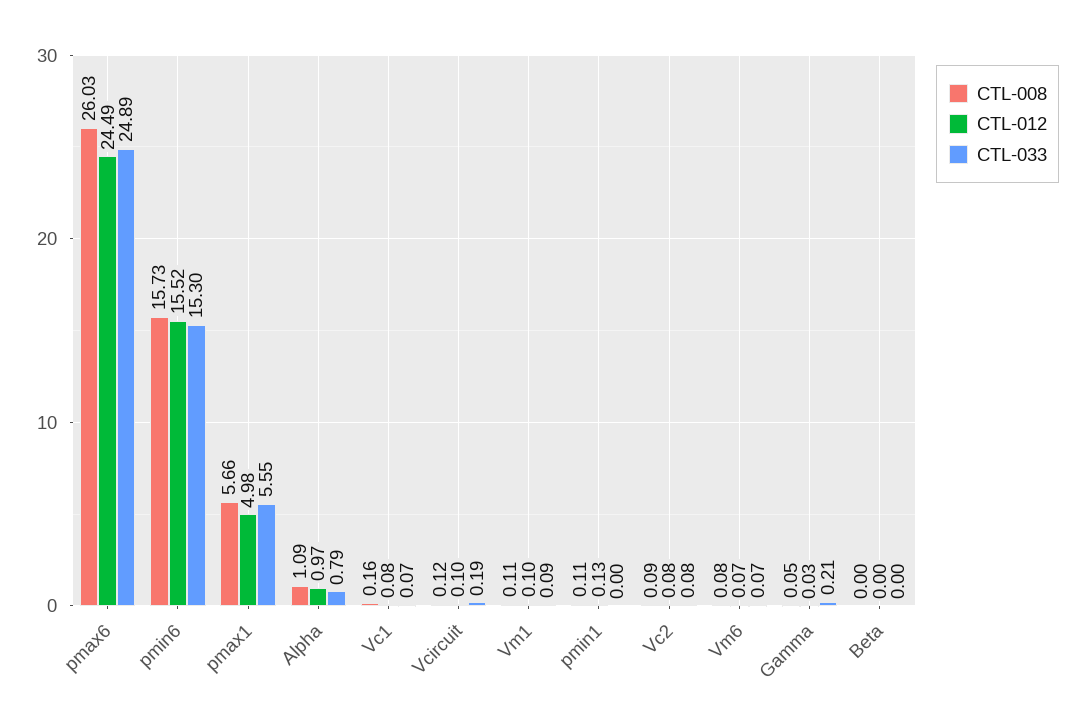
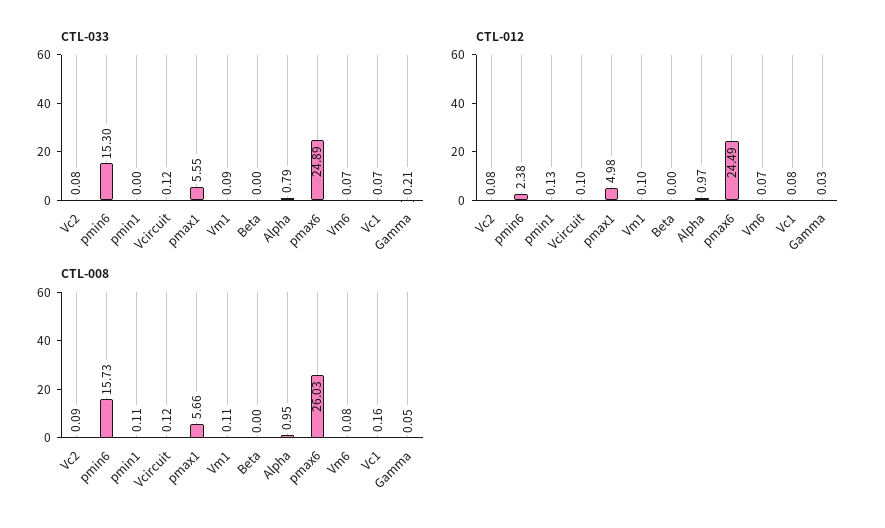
  {
    "CTL-008": {
      "pmax6": 26.03,
      "pmin6": 15.73,
      "pmax1": 5.66,
-     "Alpha": 1.09,
+     "Alpha": 0.95,
      "Vc1": 0.16,
      "Vcircuit": 0.12,
      "Vm1": 0.11,
      "pmin1": 0.11,
      "Vc2": 0.09,
      "Vm6": 0.08,
      "Gamma": 0.05,
      "Beta": 0
    },
    "CTL-012": {
      "pmax6": 24.49,
-     "pmin6": 15.52,
+     "pmin6": 2.38,
      "pmax1": 4.98,
      "Alpha": 0.97,
      "Vc1": 0.08,
      "Vcircuit": 0.1,
      "Vm1": 0.1,
      "pmin1": 0.13,
      "Vc2": 0.08,
      "Vm6": 0.07,
      "Gamma": 0.03,
      "Beta": 0
    },
    "CTL-033": {
      "pmax6": 24.89,
      "pmin6": 15.3,
      "pmax1": 5.55,
      "Alpha": 0.79,
      "Vc1": 0.07,
-     "Vcircuit": 0.19,
+     "Vcircuit": 0.12,
      "Vm1": 0.09,
      "pmin1": 0,
      "Vc2": 0.08,
      "Vm6": 0.07,
      "Gamma": 0.21,
      "Beta": 0
    }
  }

